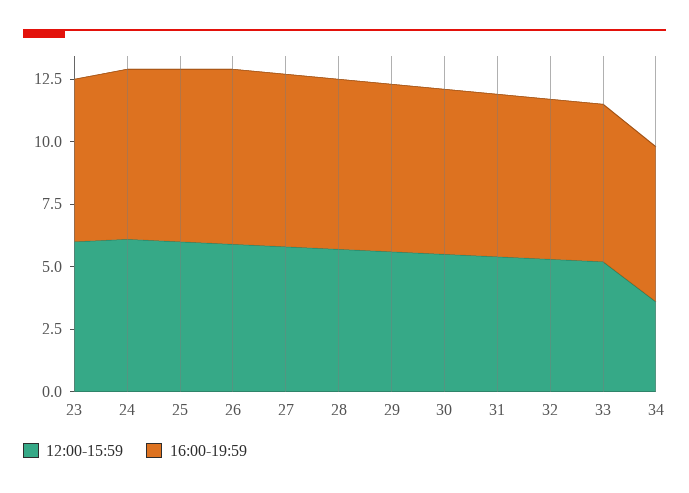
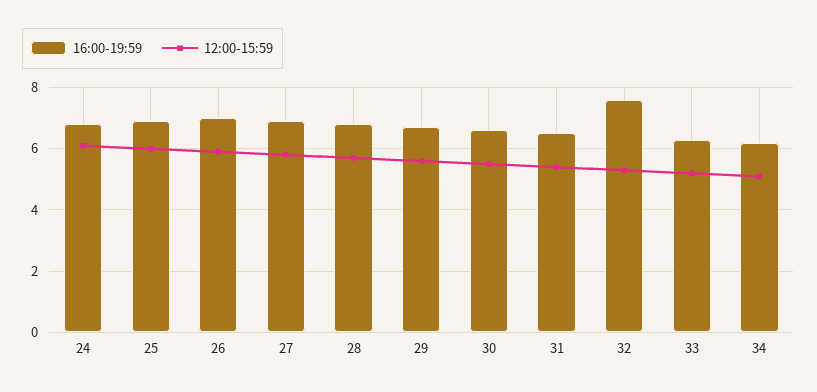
  {
    "12:00-15:59": {
-     "23": 6,
      "24": 6,
      "25": 6,
      "26": 6,
      "27": 6,
      "28": 5.5,
      "29": 5.5,
      "30": 5.5,
      "31": 5.5,
      "32": 5.5,
      "33": 5,
-     "34": 3.5
+     "34": 5
    },
    "16:00-19:59": {
-     "23": 6.5,
      "24": 7,
      "25": 7,
      "26": 7,
      "27": 7,
      "28": 7,
      "29": 6.5,
      "30": 6.5,
      "31": 6.5,
-     "32": 6.5,
+     "32": 7.5,
      "33": 6.5,
      "34": 6
    }
  }

